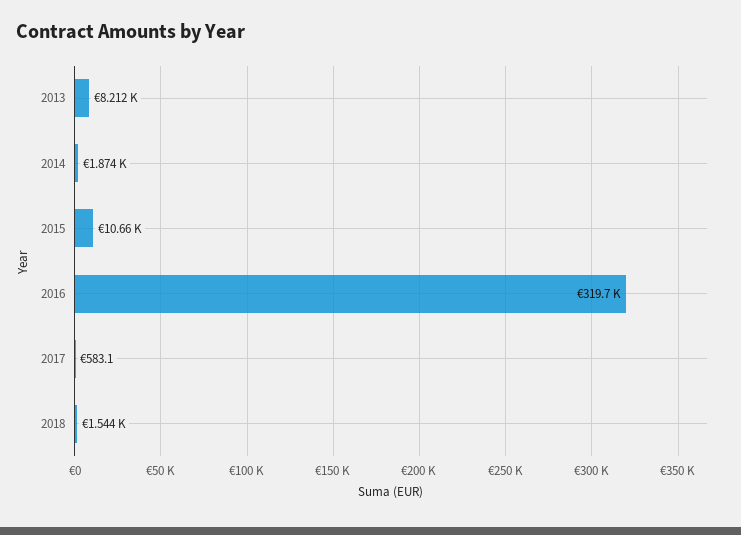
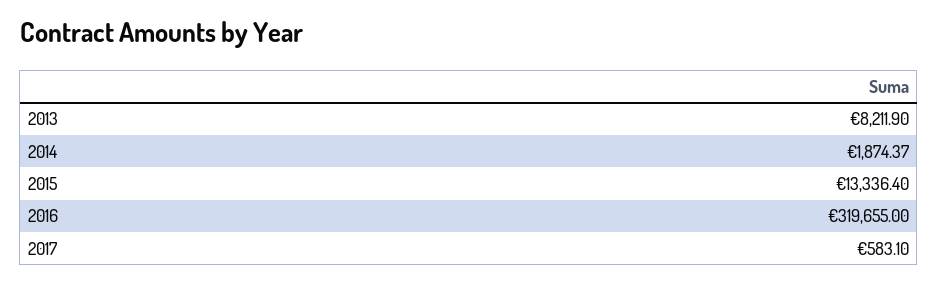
  {
    "2013": 8211.9,
    "2014": 1874.37,
-   "2015": 10660,
+   "2015": 13336.4,
    "2016": 319655,
-   "2017": 583.1,
+   "2017": 583.1
-   "2018": 1544
  }

